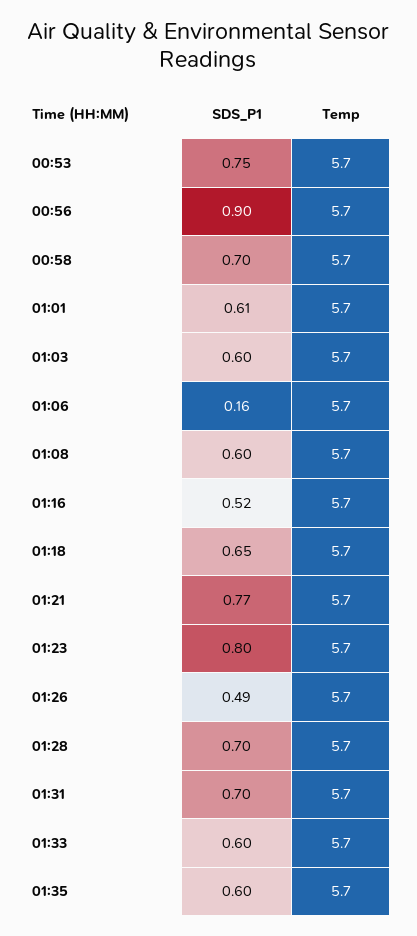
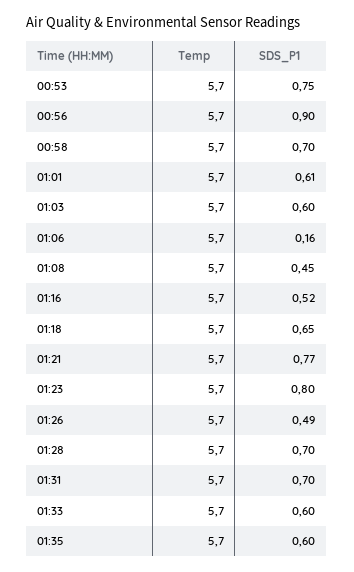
  {
    "SDS_P1": {
      "00:53": 0.75,
      "00:56": 0.9,
      "00:58": 0.7,
      "01:01": 0.61,
      "01:03": 0.6,
      "01:06": 0.16,
-     "01:08": 0.6,
+     "01:08": 0.45,
      "01:16": 0.52,
      "01:18": 0.65,
      "01:21": 0.77,
      "01:23": 0.8,
      "01:26": 0.49,
      "01:28": 0.7,
      "01:31": 0.7,
      "01:33": 0.6,
      "01:35": 0.6
    },
    "Temp": {
      "00:53": 5.7,
      "00:56": 5.7,
      "00:58": 5.7,
      "01:01": 5.7,
      "01:03": 5.7,
      "01:06": 5.7,
      "01:08": 5.7,
      "01:16": 5.7,
      "01:18": 5.7,
      "01:21": 5.7,
      "01:23": 5.7,
      "01:26": 5.7,
      "01:28": 5.7,
      "01:31": 5.7,
      "01:33": 5.7,
      "01:35": 5.7
    }
  }

